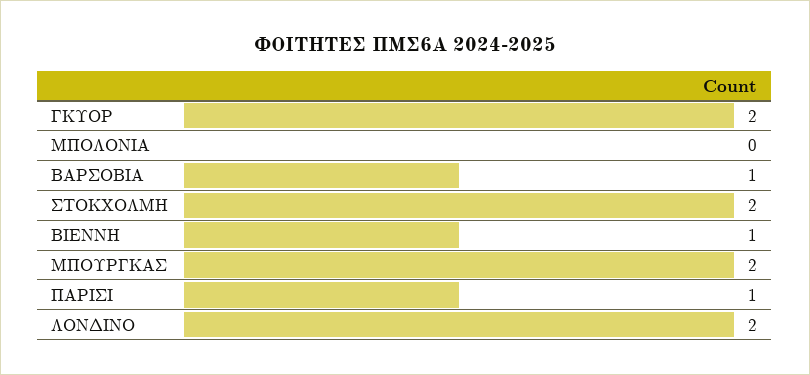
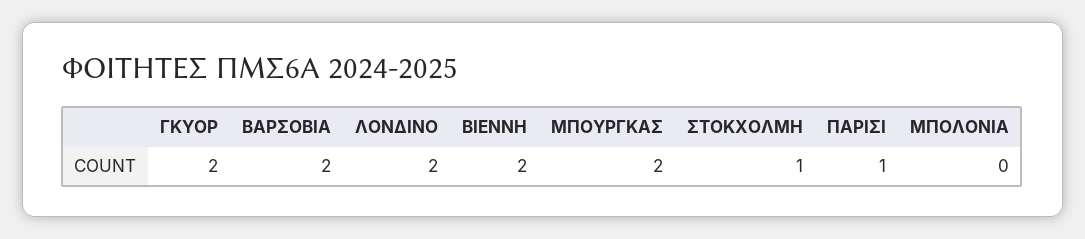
  {
    "ΓΚΥΟΡ": 2,
    "ΜΠΟΛΟΝΙΑ": 0,
-   "ΒΑΡΣΟΒΙΑ": 1,
+   "ΒΑΡΣΟΒΙΑ": 2,
-   "ΣΤΟΚΧΟΛΜΗ": 2,
+   "ΣΤΟΚΧΟΛΜΗ": 1,
-   "ΒΙΕΝΝΗ": 1,
+   "ΒΙΕΝΝΗ": 2,
    "ΜΠΟΥΡΓΚΑΣ": 2,
    "ΠΑΡΙΣΙ": 1,
    "ΛΟΝΔΙΝΟ": 2
  }

